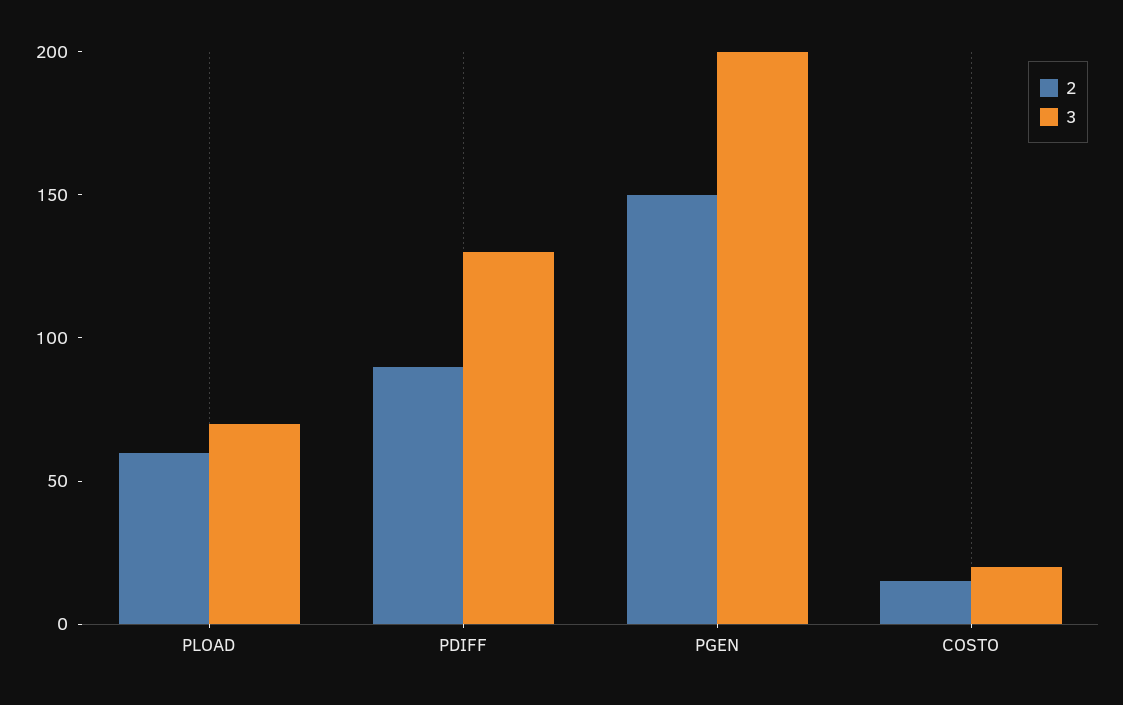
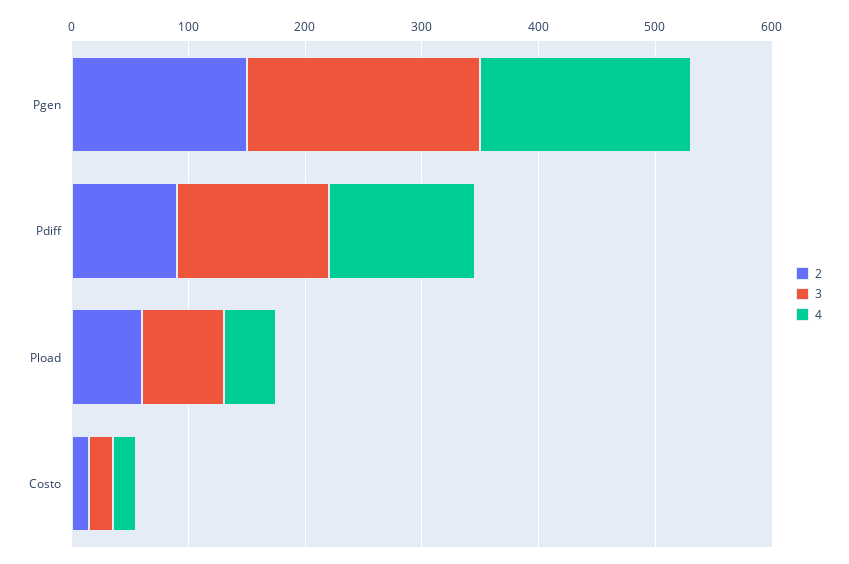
  {
    "2": {
      "PLOAD": 60,
      "PDIFF": 90,
      "PGEN": 150,
      "COSTO": 20
    },
    "3": {
      "PLOAD": 70,
      "PDIFF": 130,
      "PGEN": 200,
      "COSTO": 20
-   }
+   },
+   "4": {
+     "PGEN": 180,
+     "PDIFF": 120,
+     "PLOAD": 40,
+     "COSTO": 20
+   }
  }

